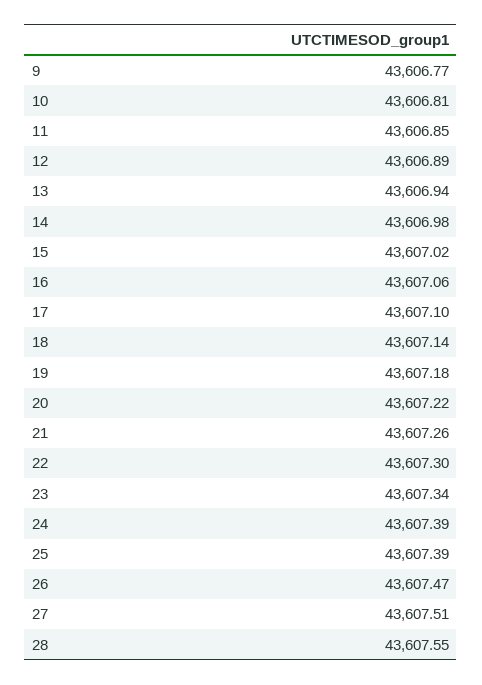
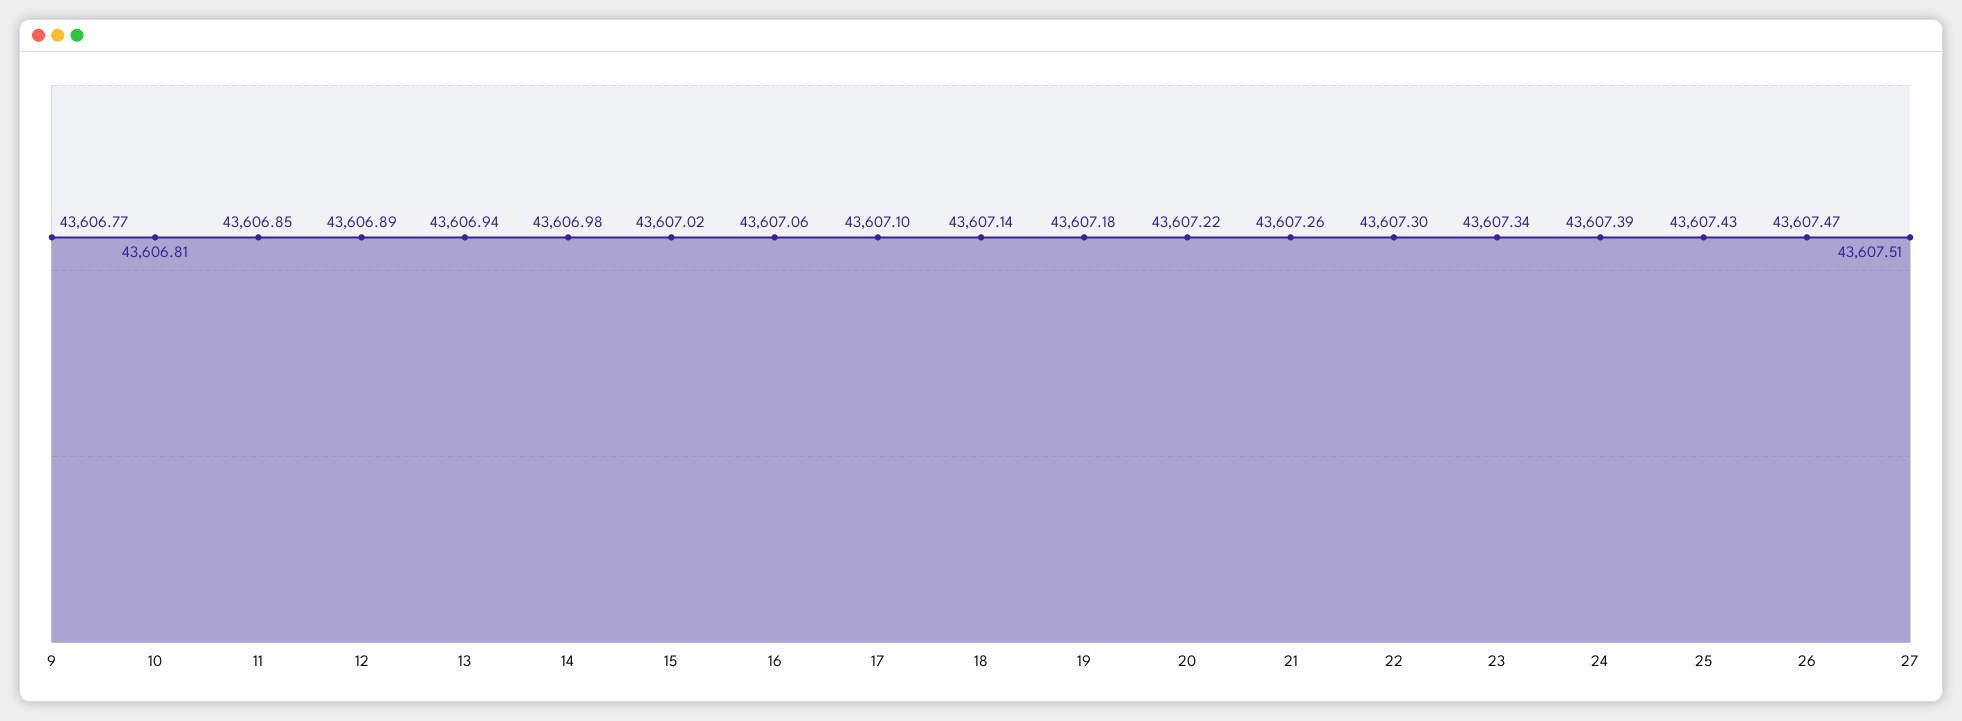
  {
    "9": 43606.77,
    "10": 43606.81,
    "11": 43606.85,
    "12": 43606.89,
    "13": 43606.94,
    "14": 43606.98,
    "15": 43607.02,
    "16": 43607.06,
    "17": 43607.1,
    "18": 43607.14,
    "19": 43607.18,
    "20": 43607.22,
    "21": 43607.26,
    "22": 43607.3,
    "23": 43607.34,
    "24": 43607.39,
-   "25": 43607.39,
+   "25": 43607.43,
    "26": 43607.47,
-   "27": 43607.51,
+   "27": 43607.51
-   "28": 43607.55
  }

